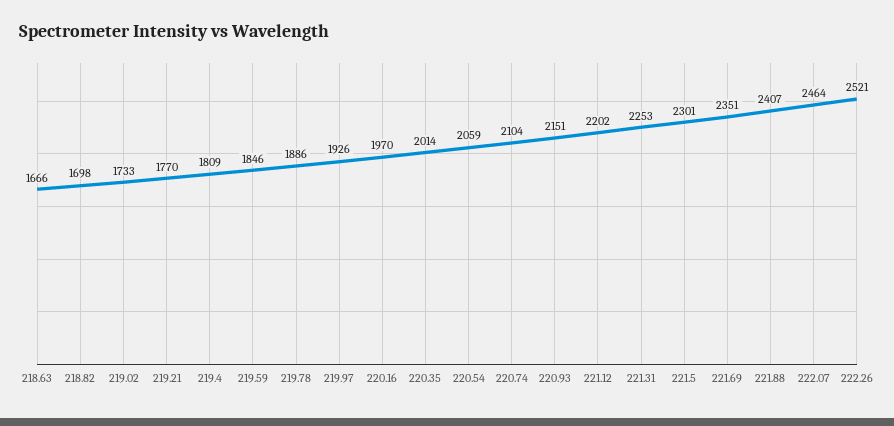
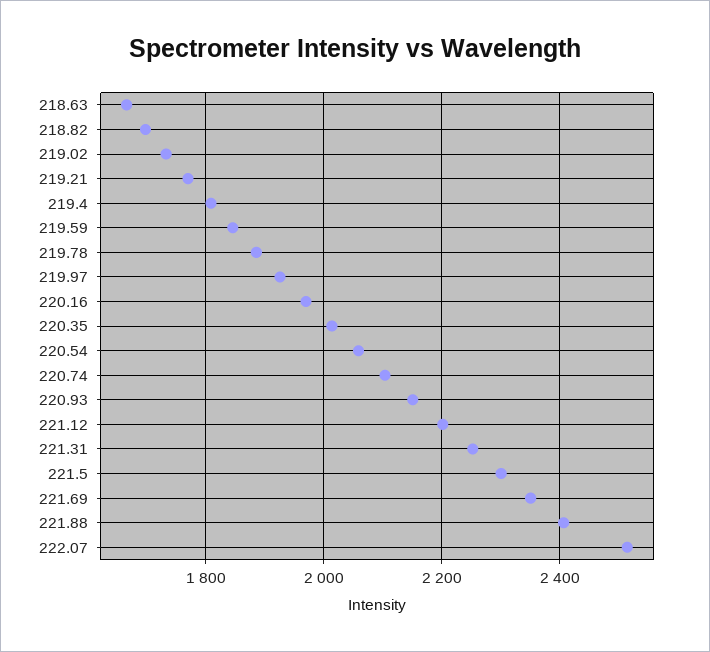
  {
    "218.63": 1666,
    "218.82": 1698,
    "219.02": 1733,
    "219.21": 1770,
    "219.4": 1809,
    "219.59": 1846,
    "219.78": 1886,
    "219.97": 1926,
    "220.16": 1970,
    "220.35": 2014,
    "220.54": 2059,
    "220.74": 2104,
    "220.93": 2151,
    "221.12": 2202,
    "221.31": 2253,
    "221.5": 2301,
    "221.69": 2351,
    "221.88": 2407,
-   "222.07": 2464,
+   "222.07": 2520
-   "222.26": 2521
  }

